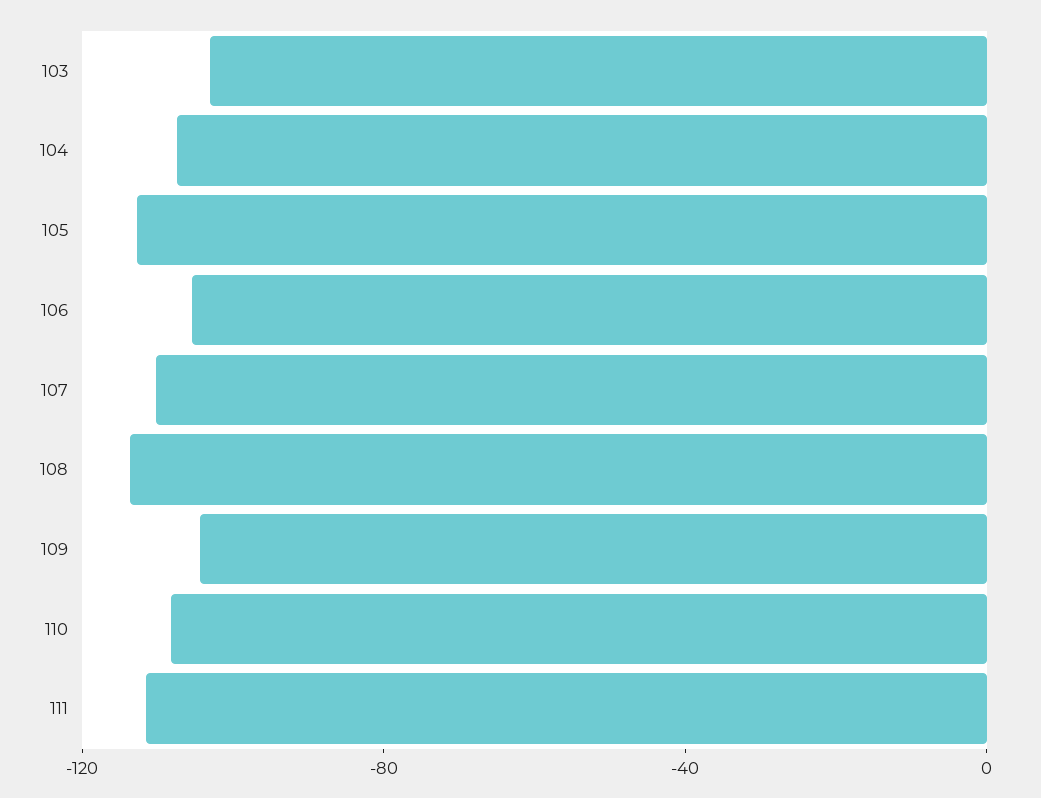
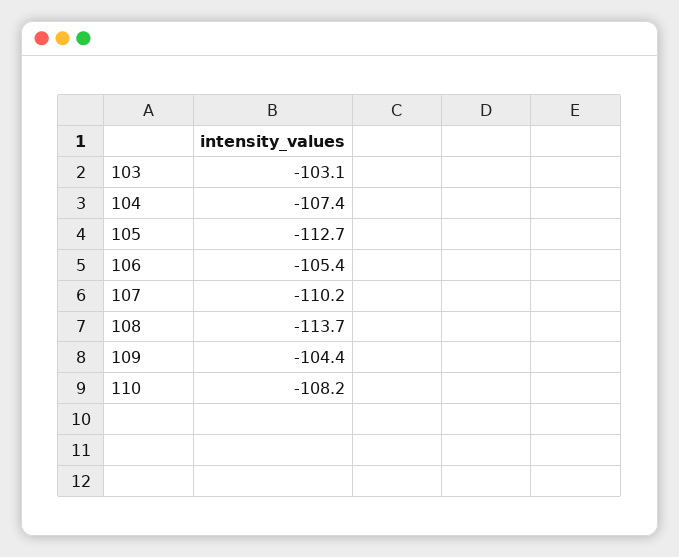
  {
    "103": -103.1,
    "104": -107.4,
    "105": -112.7,
    "106": -105.4,
    "107": -110.2,
    "108": -113.7,
    "109": -104.4,
-   "110": -108.2,
+   "110": -108.2
-   "111": -110
  }

